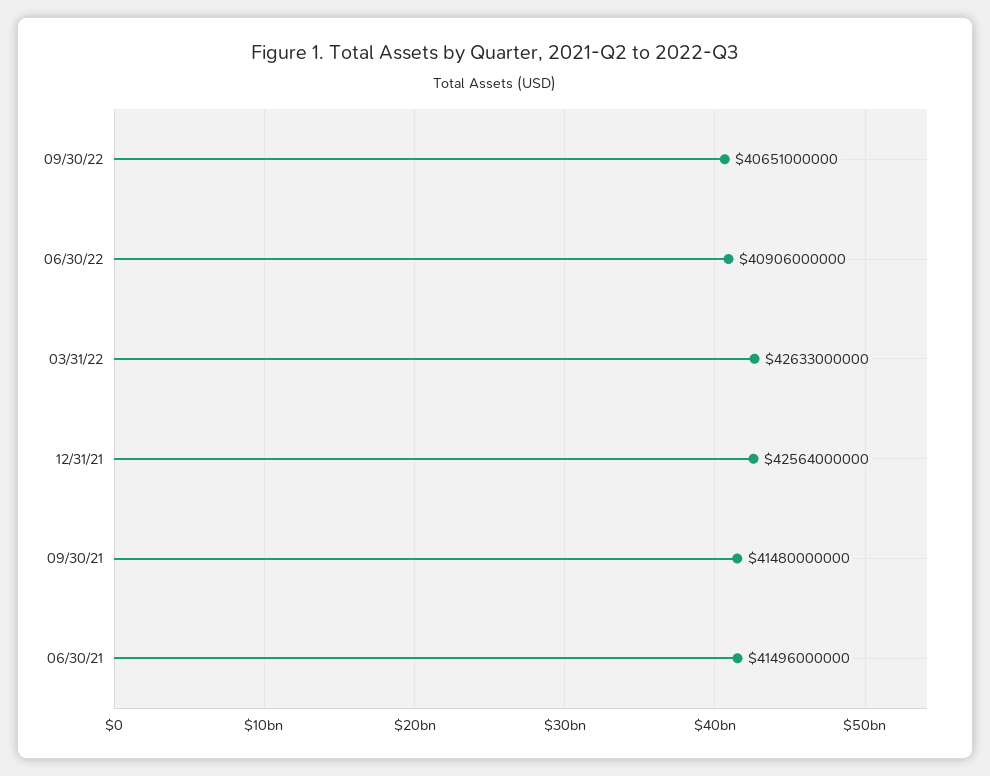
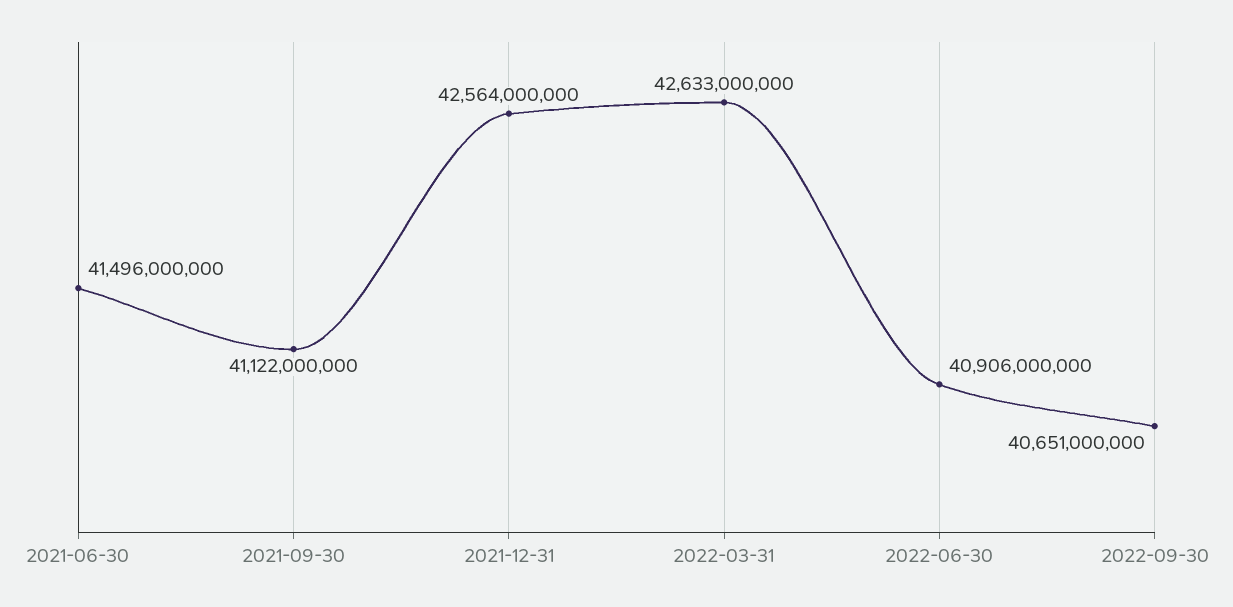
  {
    "09/30/22": 40651000000,
    "06/30/22": 40906000000,
    "03/31/22": 42633000000,
    "12/31/21": 42564000000,
-   "09/30/21": 41480000000,
+   "09/30/21": 41122000000,
    "06/30/21": 41496000000
  }

